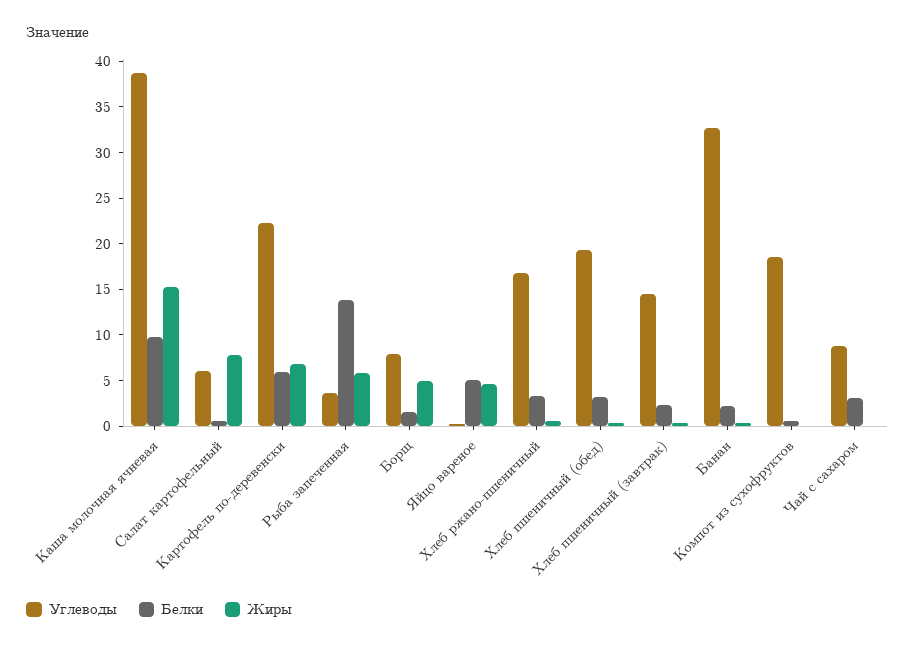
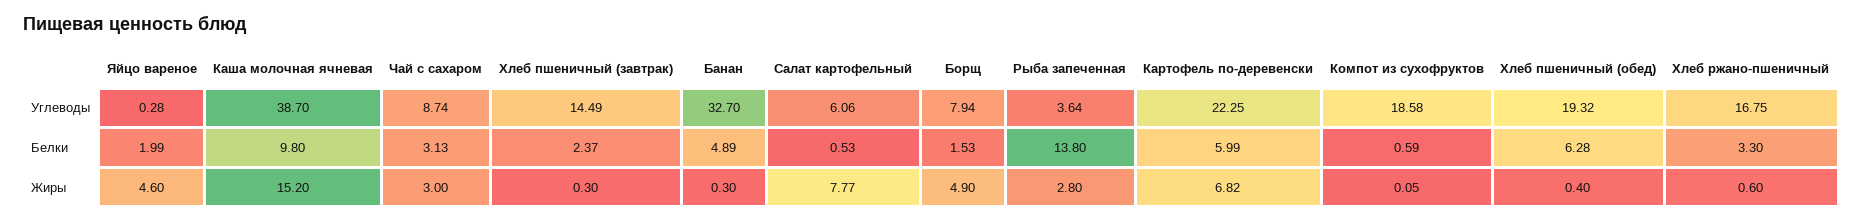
  {
    "Углеводы": {
      "Каша молочная ячневая": 38.7,
      "Салат картофельный": 6.06,
      "Картофель по-деревенски": 22.25,
      "Рыба запеченная": 3.64,
      "Борщ": 7.94,
      "Яйцо вареное": 0.28,
      "Хлеб ржано-пшеничный": 16.75,
      "Хлеб пшеничный (обед)": 19.32,
      "Хлеб пшеничный (завтрак)": 14.49,
      "Банан": 32.7,
      "Компот из сухофруктов": 18.58,
      "Чай с сахаром": 8.74
    },
    "Белки": {
      "Каша молочная ячневая": 9.8,
      "Салат картофельный": 0.53,
      "Картофель по-деревенски": 5.99,
      "Рыба запеченная": 13.8,
      "Борщ": 1.53,
-     "Яйцо вареное": 5,
+     "Яйцо вареное": 1.99,
      "Хлеб ржано-пшеничный": 3.3,
-     "Хлеб пшеничный (обед)": 3,
+     "Хлеб пшеничный (обед)": 6.28,
      "Хлеб пшеничный (завтрак)": 2.37,
-     "Банан": 2,
+     "Банан": 4.89,
      "Компот из сухофруктов": 0.59,
      "Чай с сахаром": 3.13
    },
    "Жиры": {
      "Каша молочная ячневая": 15.2,
      "Салат картофельный": 7.77,
      "Картофель по-деревенски": 6.82,
-     "Рыба запеченная": 6,
+     "Рыба запеченная": 2.8,
      "Борщ": 4.9,
      "Яйцо вареное": 4.6,
      "Хлеб ржано-пшеничный": 0.6,
      "Хлеб пшеничный (обед)": 0.4,
      "Хлеб пшеничный (завтрак)": 0.3,
      "Банан": 0.3,
      "Компот из сухофруктов": 0.05,
-     "Чай с сахаром": 0
+     "Чай с сахаром": 3
    }
  }

